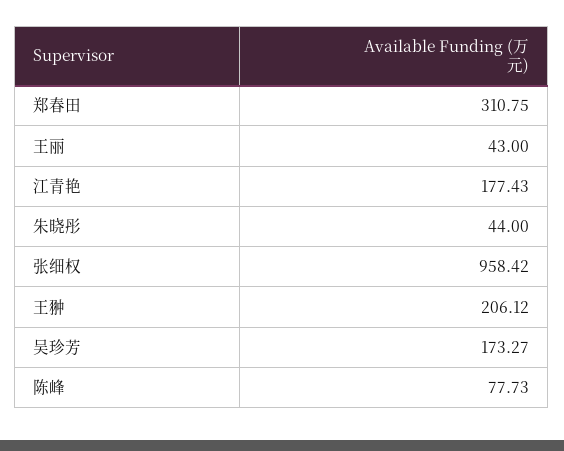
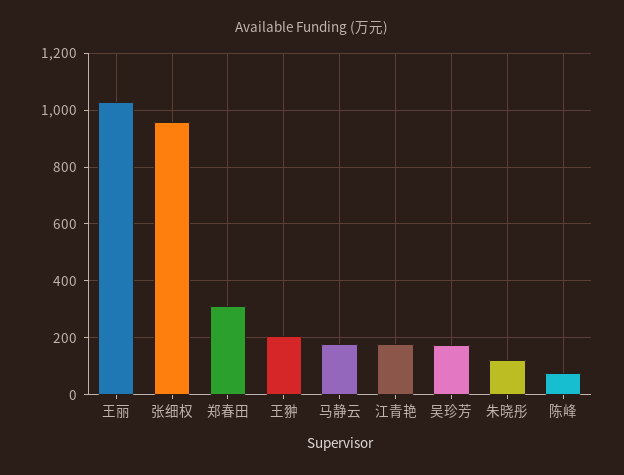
  {
    "郑春田": 310.75,
-   "王丽": 43,
+   "王丽": 1025,
    "江青艳": 177.43,
-   "朱晓彤": 44,
+   "朱晓彤": 125,
    "张细权": 958.42,
    "王翀": 206.12,
    "吴珍芳": 173.27,
-   "陈峰": 77.73
+   "陈峰": 77.73,
+   "马静云": 175
  }

